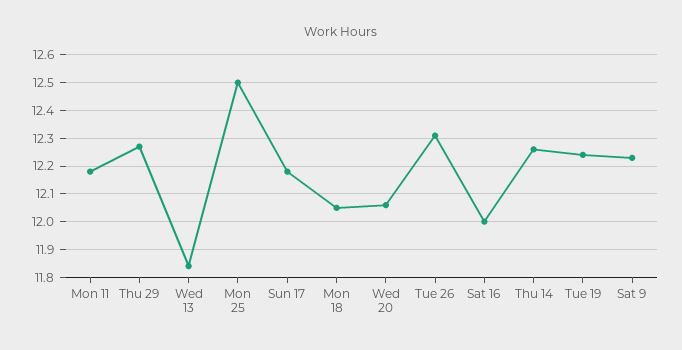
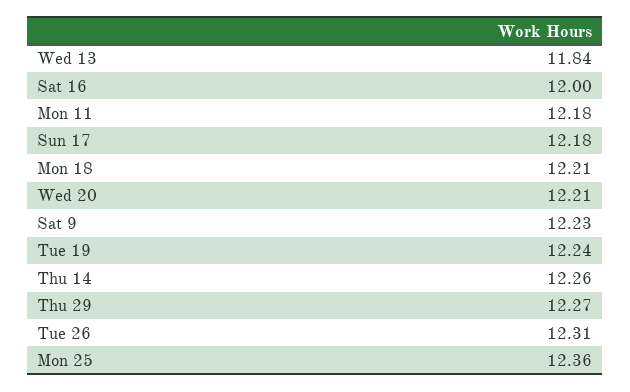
  {
    "Mon 11": 12.18,
    "Thu 29": 12.27,
    "Wed 13": 11.84,
-   "Mon 25": 12.5,
+   "Mon 25": 12.36,
    "Sun 17": 12.18,
-   "Mon 18": 12.05,
+   "Mon 18": 12.21,
-   "Wed 20": 12.05,
+   "Wed 20": 12.21,
    "Tue 26": 12.31,
    "Sat 16": 12,
    "Thu 14": 12.26,
    "Tue 19": 12.24,
    "Sat 9": 12.23
  }

